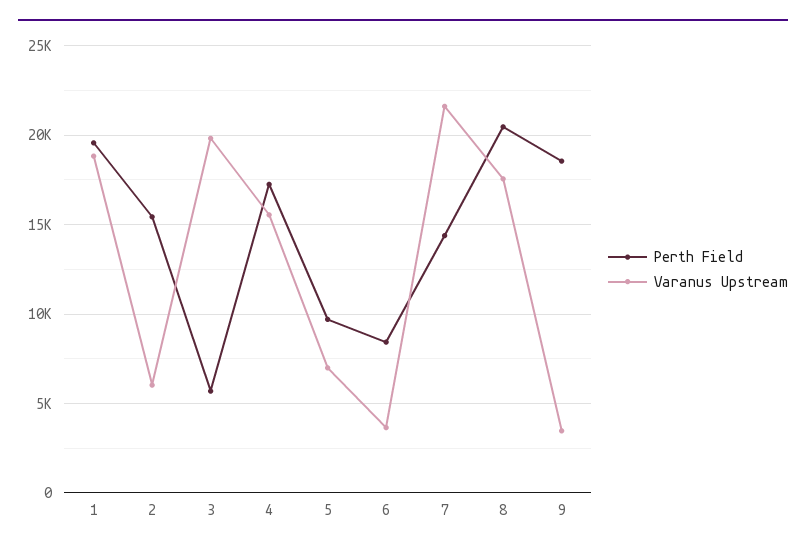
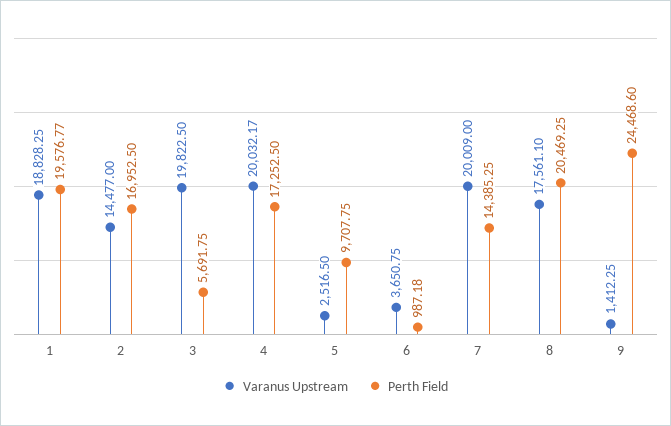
  {
    "Perth Field": {
      "1": 19576.77,
-     "2": 15500,
+     "2": 16952.5,
      "3": 5691.75,
      "4": 17252.5,
      "5": 9707.75,
-     "6": 8500,
+     "6": 987.18,
      "7": 14385.25,
      "8": 20469.25,
-     "9": 18500
+     "9": 24468.6
    },
    "Varanus Upstream": {
      "1": 18828.25,
-     "2": 6000,
+     "2": 14477,
      "3": 19822.5,
-     "4": 15500,
+     "4": 20032.17,
-     "5": 7000,
+     "5": 2516.5,
      "6": 3650.75,
-     "7": 21500,
+     "7": 20009,
      "8": 17561.1,
-     "9": 3500
+     "9": 1412.25
    }
  }

